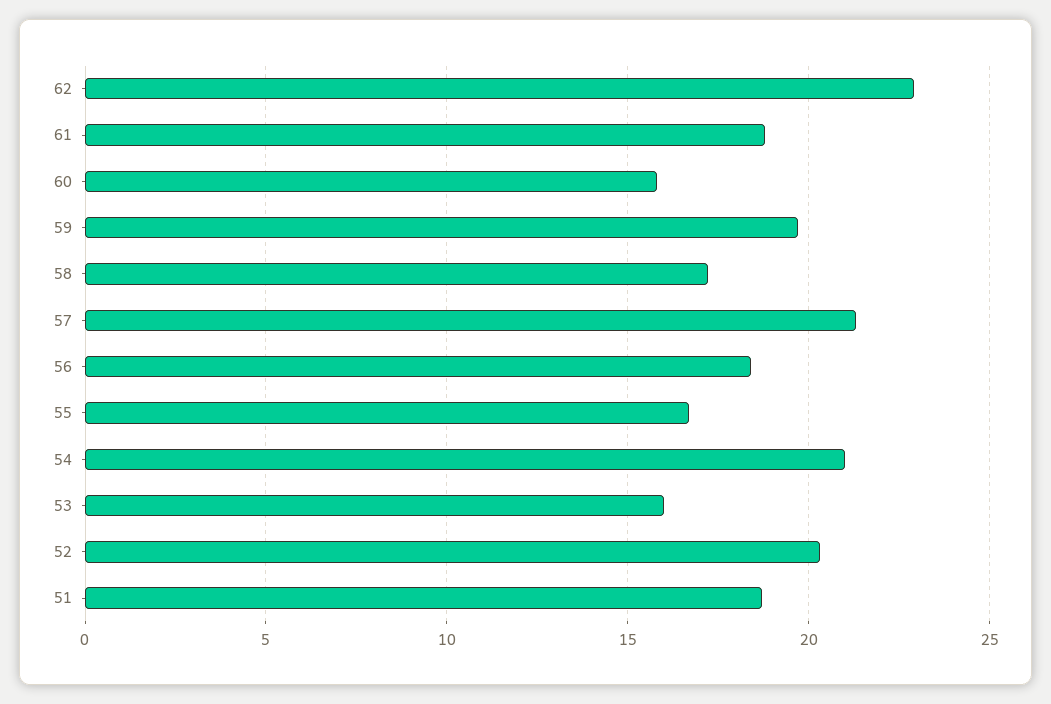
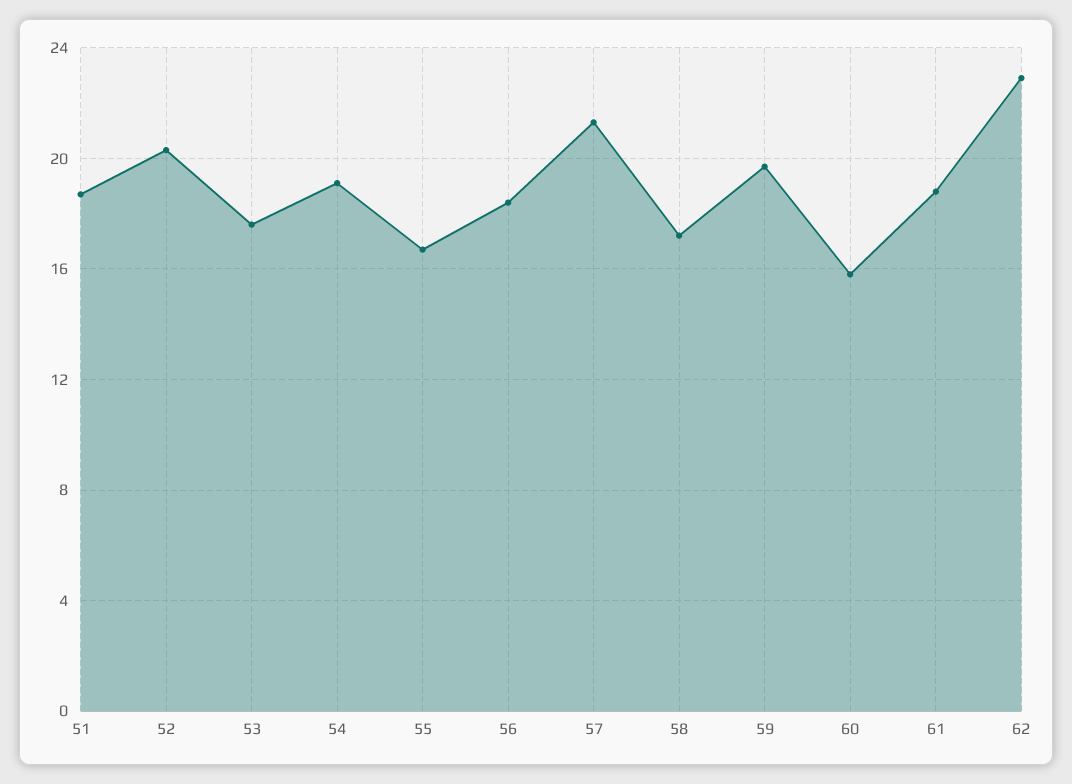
  {
    "62": 23,
    "61": 19,
    "60": 16,
    "59": 19.5,
    "58": 17,
    "57": 21.5,
    "56": 18.5,
    "55": 16.5,
-   "54": 21,
+   "54": 19,
-   "53": 16,
+   "53": 17.5,
    "52": 20.5,
    "51": 18.5
  }

